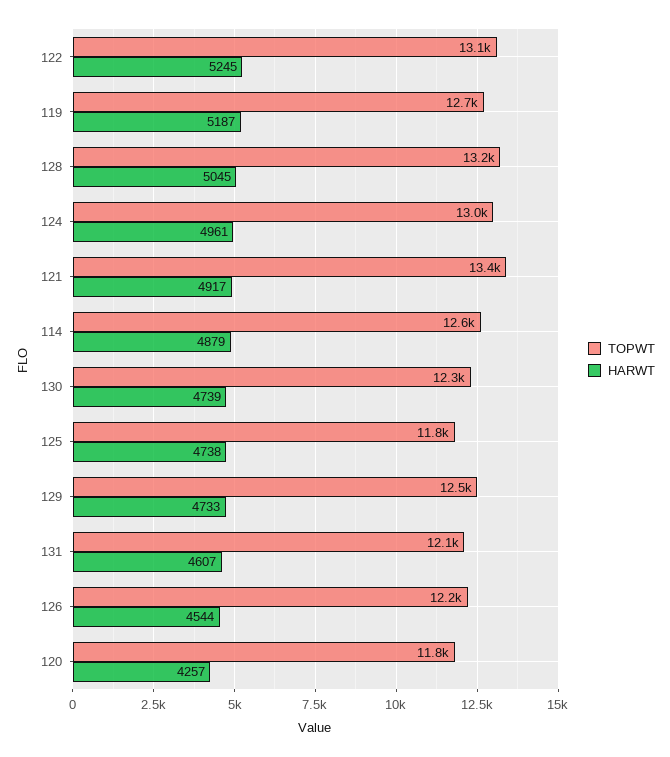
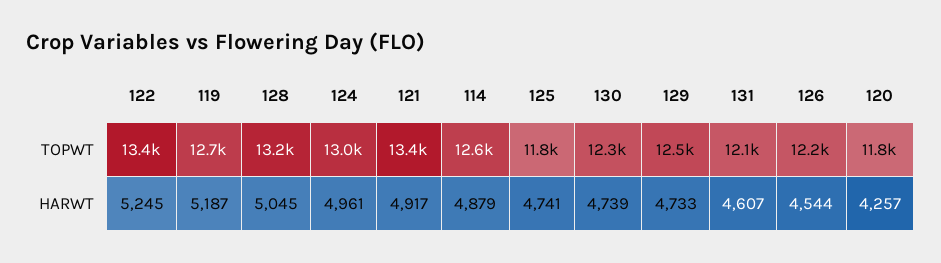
  {
    "TOPWT": {
-     "122": 13100,
+     "122": 13400,
      "119": 12700,
      "128": 13200,
      "124": 13000,
      "121": 13400,
      "114": 12600,
      "130": 12300,
      "125": 11800,
      "129": 12500,
      "131": 12100,
      "126": 12200,
      "120": 11800
    },
    "HARWT": {
      "122": 5245,
      "119": 5187,
      "128": 5045,
      "124": 4961,
      "121": 4917,
      "114": 4879,
      "130": 4739,
-     "125": 4738,
+     "125": 4741,
      "129": 4733,
      "131": 4607,
      "126": 4544,
      "120": 4257
    }
  }

